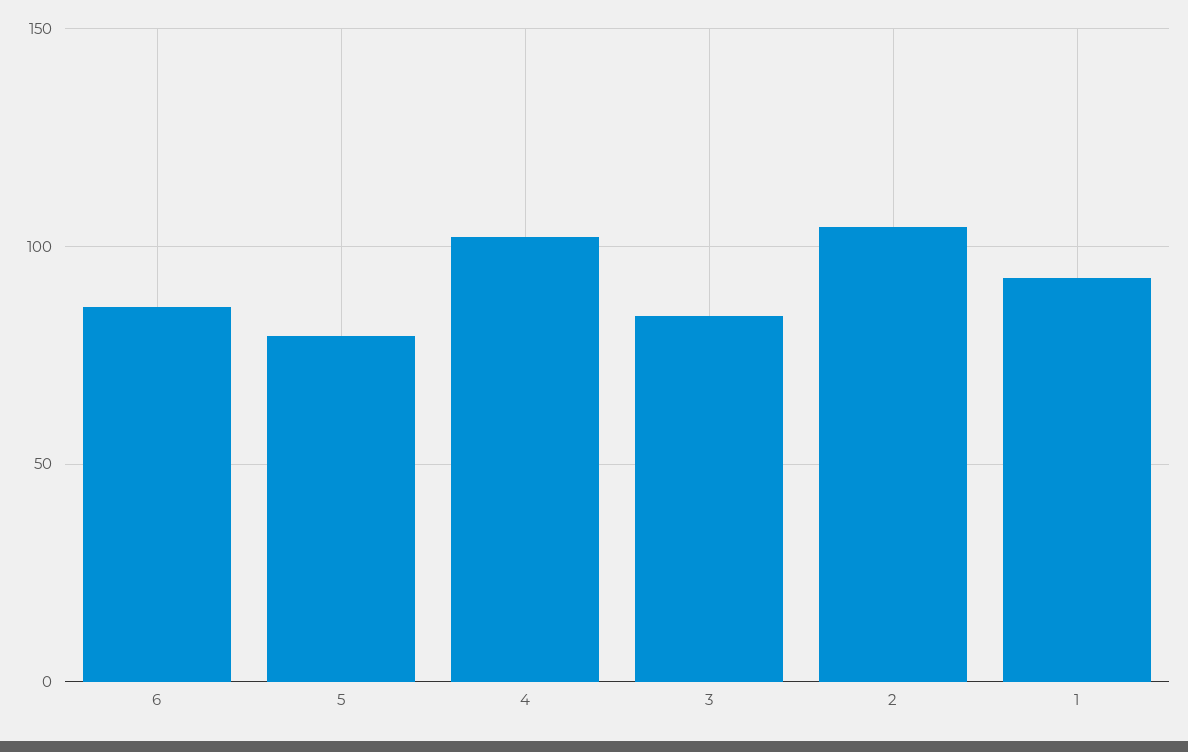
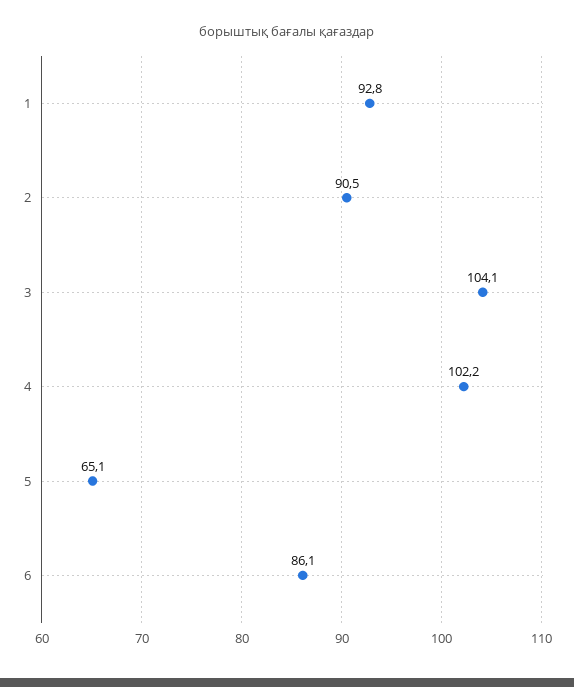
  {
    "6": 86.1,
-   "5": 80,
+   "5": 65.1,
    "4": 102.2,
-   "3": 85,
+   "3": 104.1,
-   "2": 105,
+   "2": 90.5,
    "1": 92.8
  }

